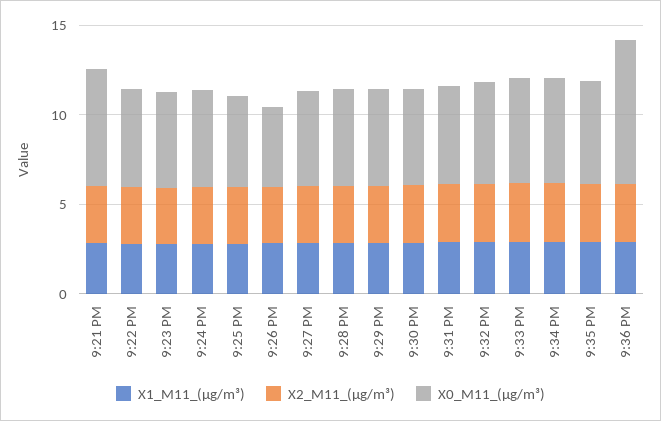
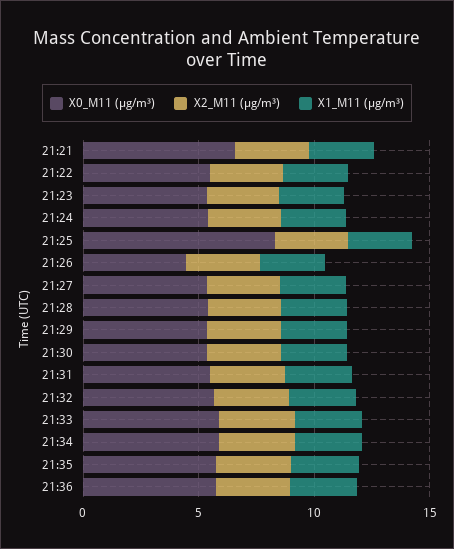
  {
    "X1_M11_(μg/m³)": {
      "9:21 PM": 3,
      "9:22 PM": 3,
      "9:23 PM": 3,
      "9:24 PM": 3,
      "9:25 PM": 3,
      "9:26 PM": 3,
      "9:27 PM": 3,
      "9:28 PM": 3,
      "9:29 PM": 3,
      "9:30 PM": 3,
      "9:31 PM": 3,
      "9:32 PM": 3,
      "9:33 PM": 3,
      "9:34 PM": 3,
      "9:35 PM": 3,
      "9:36 PM": 3
    },
    "X2_M11_(μg/m³)": {
      "9:21 PM": 3,
      "9:22 PM": 3,
      "9:23 PM": 3,
      "9:24 PM": 3,
      "9:25 PM": 3,
      "9:26 PM": 3,
      "9:27 PM": 3,
      "9:28 PM": 3,
      "9:29 PM": 3,
      "9:30 PM": 3,
      "9:31 PM": 3,
      "9:32 PM": 3,
      "9:33 PM": 3,
      "9:34 PM": 3,
      "9:35 PM": 3,
      "9:36 PM": 3
    },
    "X0_M11_(μg/m³)": {
      "9:21 PM": 7,
      "9:22 PM": 6,
      "9:23 PM": 5,
      "9:24 PM": 5,
-     "9:25 PM": 5,
+     "9:25 PM": 8,
      "9:26 PM": 4,
      "9:27 PM": 5,
      "9:28 PM": 5,
      "9:29 PM": 5,
      "9:30 PM": 5,
      "9:31 PM": 6,
      "9:32 PM": 6,
      "9:33 PM": 6,
      "9:34 PM": 6,
      "9:35 PM": 6,
-     "9:36 PM": 8
+     "9:36 PM": 6
    }
  }

